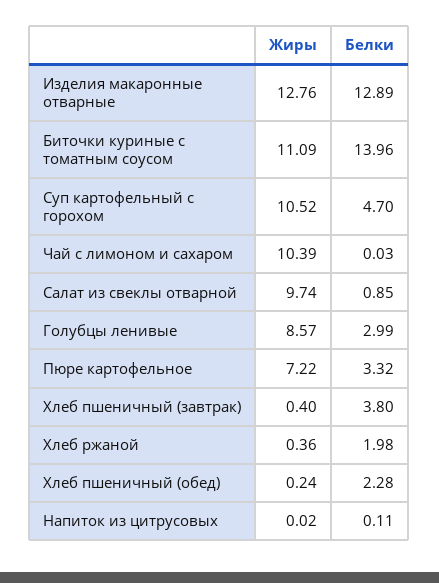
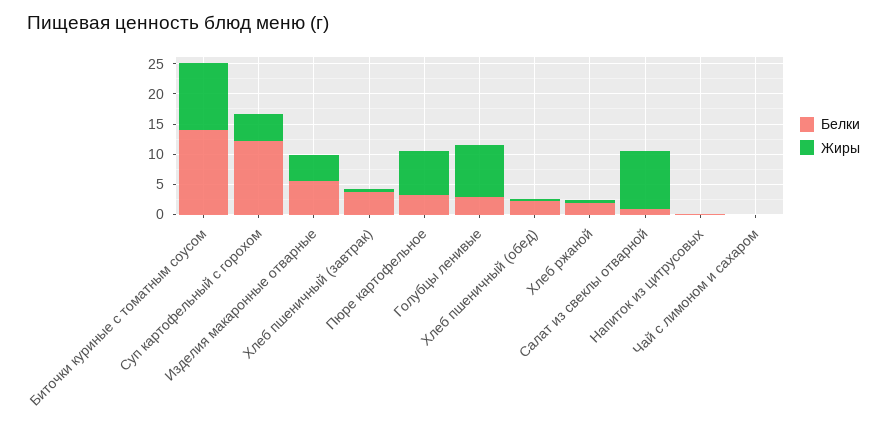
  {
    "Жиры": {
-     "Изделия макаронные отварные": 12.76,
+     "Изделия макаронные отварные": 5,
      "Биточки куриные с томатным соусом": 11.09,
-     "Суп картофельный с горохом": 10.52,
+     "Суп картофельный с горохом": 5,
-     "Чай с лимоном и сахаром": 10.39,
+     "Чай с лимоном и сахаром": 0,
      "Салат из свеклы отварной": 9.74,
      "Голубцы ленивые": 8.57,
      "Пюре картофельное": 7.22,
      "Хлеб пшеничный (завтрак)": 0.4,
      "Хлеб ржаной": 0.36,
      "Хлеб пшеничный (обед)": 0.24,
      "Напиток из цитрусовых": 0.02
    },
    "Белки": {
-     "Изделия макаронные отварные": 12.89,
+     "Изделия макаронные отварные": 5,
      "Биточки куриные с томатным соусом": 13.96,
-     "Суп картофельный с горохом": 4.7,
+     "Суп картофельный с горохом": 12.5,
      "Чай с лимоном и сахаром": 0.03,
      "Салат из свеклы отварной": 0.85,
      "Голубцы ленивые": 2.99,
      "Пюре картофельное": 3.32,
      "Хлеб пшеничный (завтрак)": 3.8,
      "Хлеб ржаной": 1.98,
      "Хлеб пшеничный (обед)": 2.28,
      "Напиток из цитрусовых": 0.11
    }
  }

